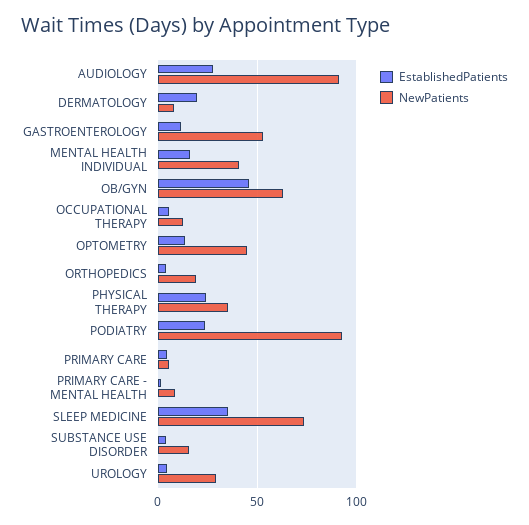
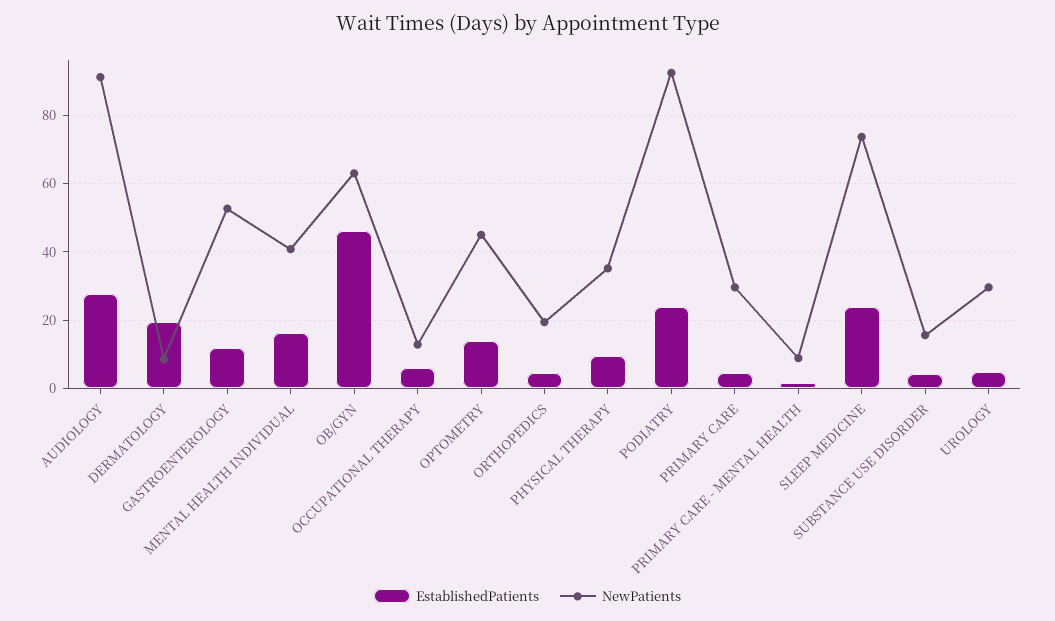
  {
    "EstablishedPatients": {
      "AUDIOLOGY": 28,
      "DERMATOLOGY": 20,
      "GASTROENTEROLOGY": 12,
      "MENTAL HEALTH INDIVIDUAL": 16,
      "OB/GYN": 46,
      "OCCUPATIONAL THERAPY": 6,
      "OPTOMETRY": 14,
      "ORTHOPEDICS": 4,
-     "PHYSICAL THERAPY": 25,
+     "PHYSICAL THERAPY": 10,
      "PODIATRY": 24,
      "PRIMARY CARE": 4,
      "PRIMARY CARE - MENTAL HEALTH": 2,
-     "SLEEP MEDICINE": 35,
+     "SLEEP MEDICINE": 24,
      "SUBSTANCE USE DISORDER": 4,
      "UROLOGY": 4
    },
    "NewPatients": {
      "AUDIOLOGY": 92,
      "DERMATOLOGY": 8,
      "GASTROENTEROLOGY": 52,
      "MENTAL HEALTH INDIVIDUAL": 40,
      "OB/GYN": 64,
      "OCCUPATIONAL THERAPY": 12,
      "OPTOMETRY": 46,
      "ORTHOPEDICS": 20,
      "PHYSICAL THERAPY": 36,
      "PODIATRY": 92,
-     "PRIMARY CARE": 5,
+     "PRIMARY CARE": 30,
      "PRIMARY CARE - MENTAL HEALTH": 8,
      "SLEEP MEDICINE": 74,
      "SUBSTANCE USE DISORDER": 16,
      "UROLOGY": 30
    }
  }

